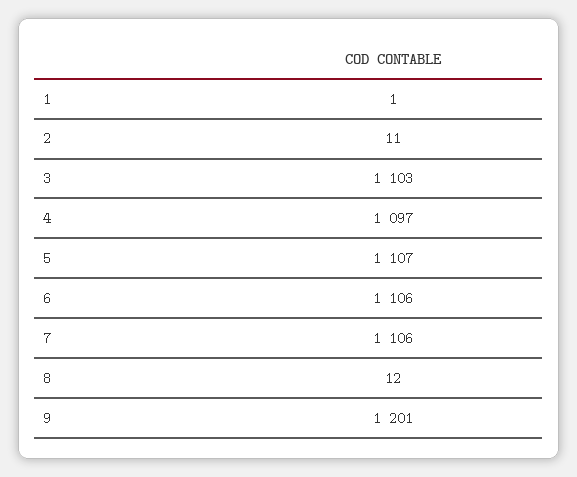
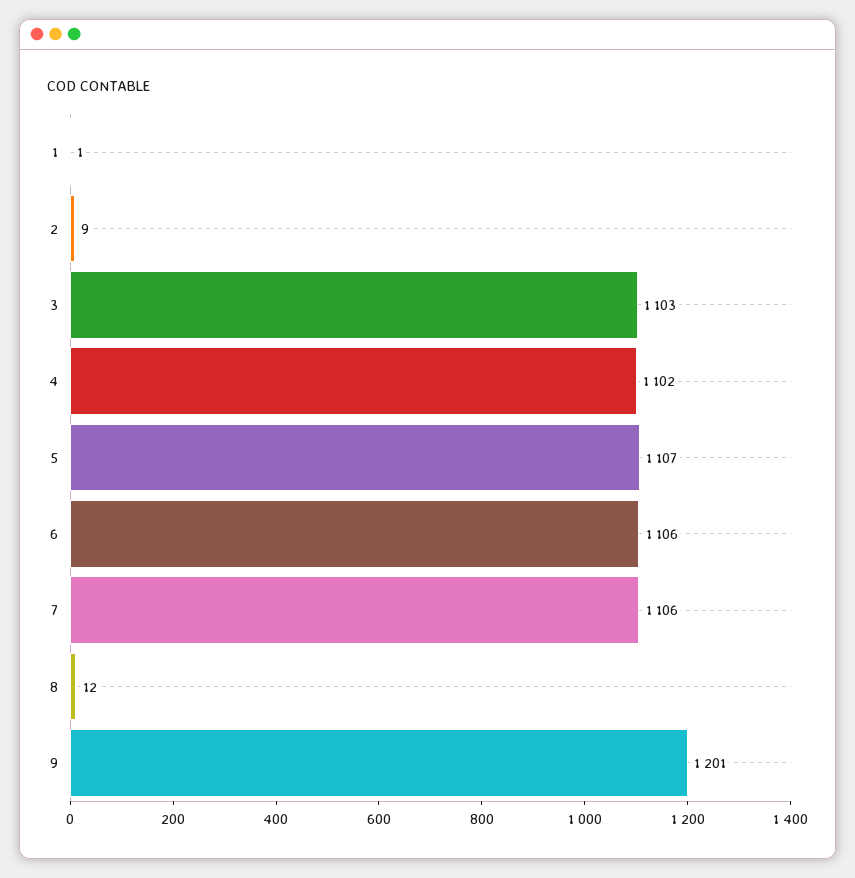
  {
    "1": 1,
-   "2": 11,
+   "2": 9,
    "3": 1103,
-   "4": 1097,
+   "4": 1102,
    "5": 1107,
    "6": 1106,
    "7": 1106,
    "8": 12,
    "9": 1201
  }

